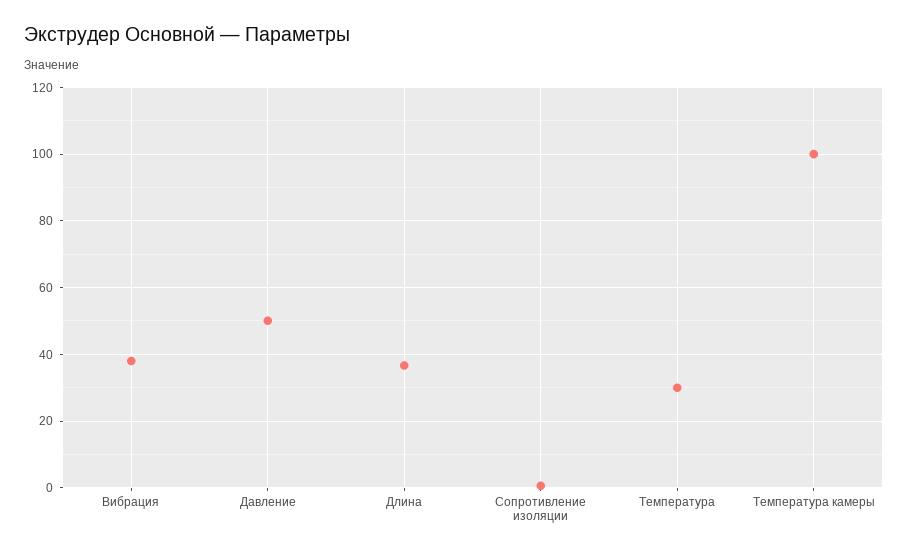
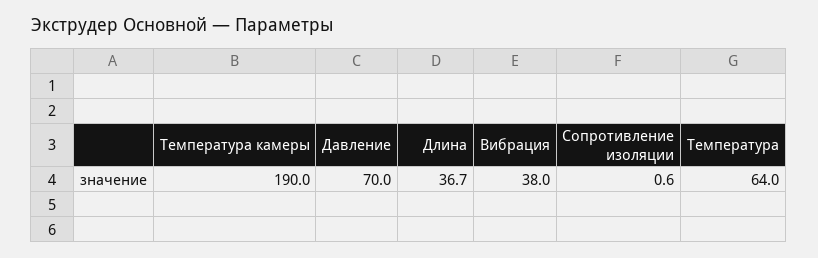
  {
    "Вибрация": 38,
-   "Давление": 50,
+   "Давление": 70,
    "Длина": 36.7,
    "Сопротивление изоляции": 0.6,
-   "Температура": 30,
+   "Температура": 64,
-   "Температура камеры": 100
+   "Температура камеры": 190
  }

